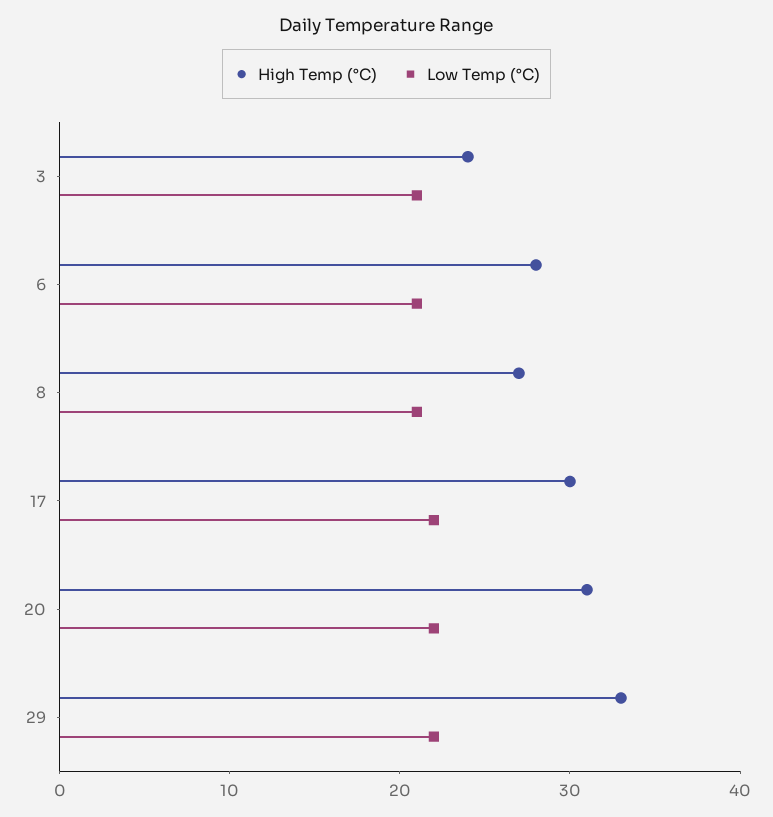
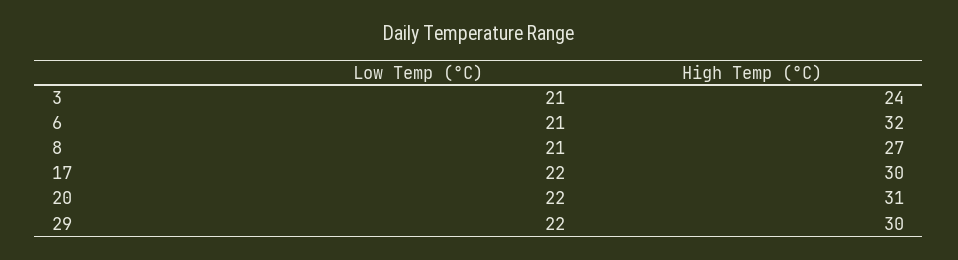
  {
    "High Temp (°C)": {
      "3": 24,
-     "6": 28,
+     "6": 32,
      "8": 27,
      "17": 30,
      "20": 31,
-     "29": 33
+     "29": 30
    },
    "Low Temp (°C)": {
      "3": 21,
      "6": 21,
      "8": 21,
      "17": 22,
      "20": 22,
      "29": 22
    }
  }

